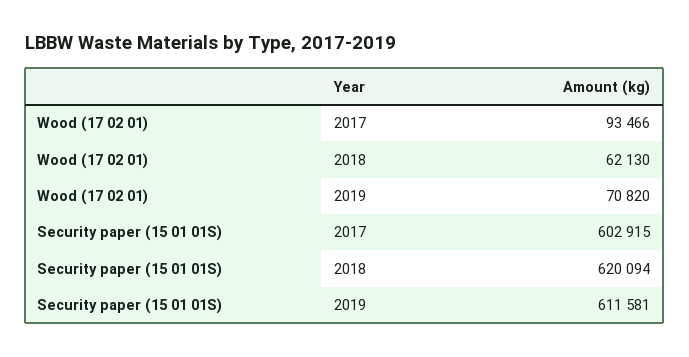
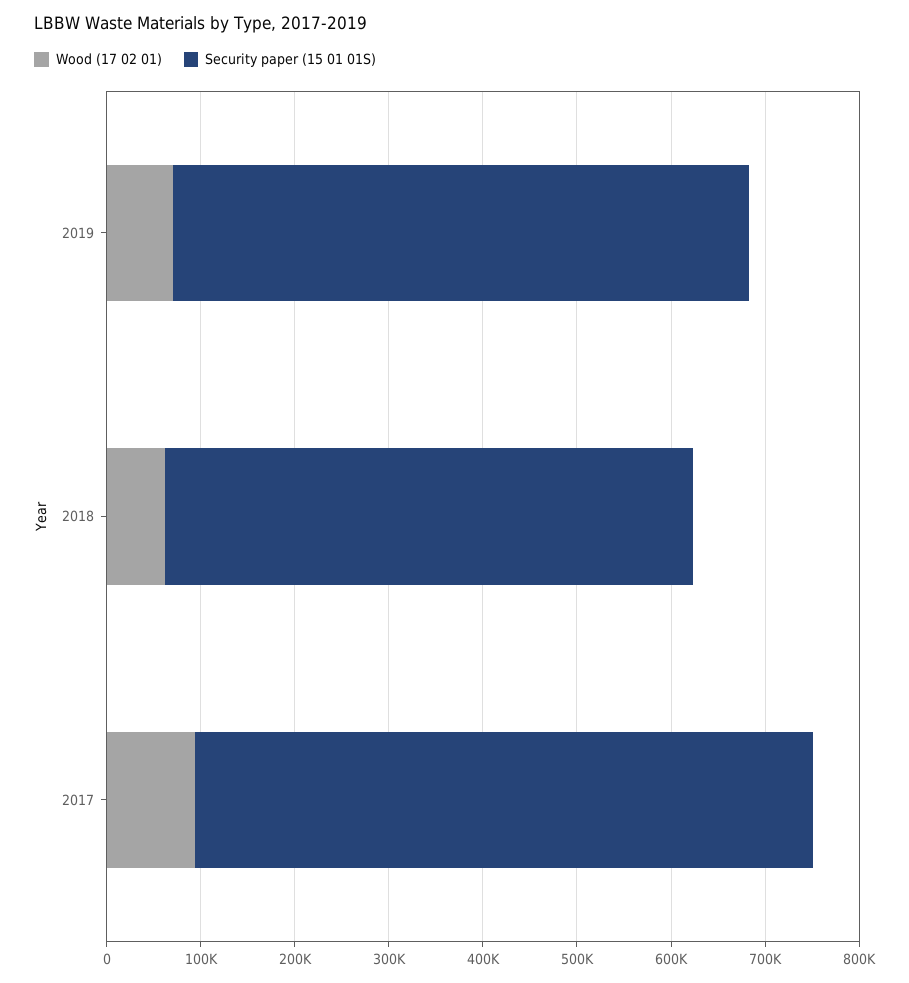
  {
    "Wood (17 02 01)": {
      "2017": 93466,
      "2018": 62130,
      "2019": 70820
    },
    "Security paper (15 01 01S)": {
-     "2017": 602915,
+     "2017": 660000,
-     "2018": 620094,
+     "2018": 560000,
      "2019": 611581
    }
  }

